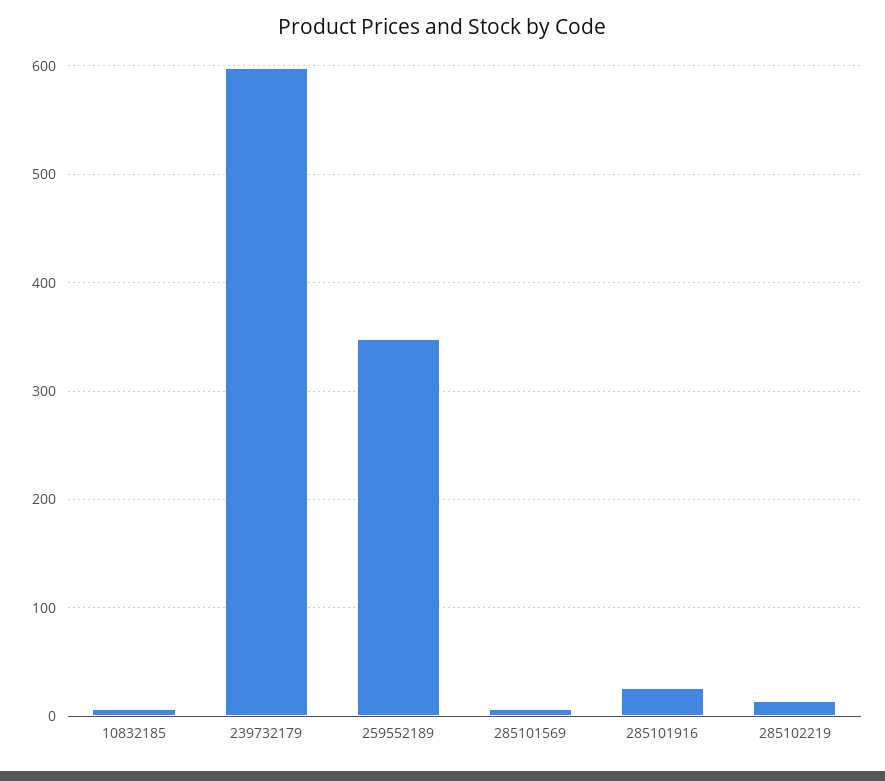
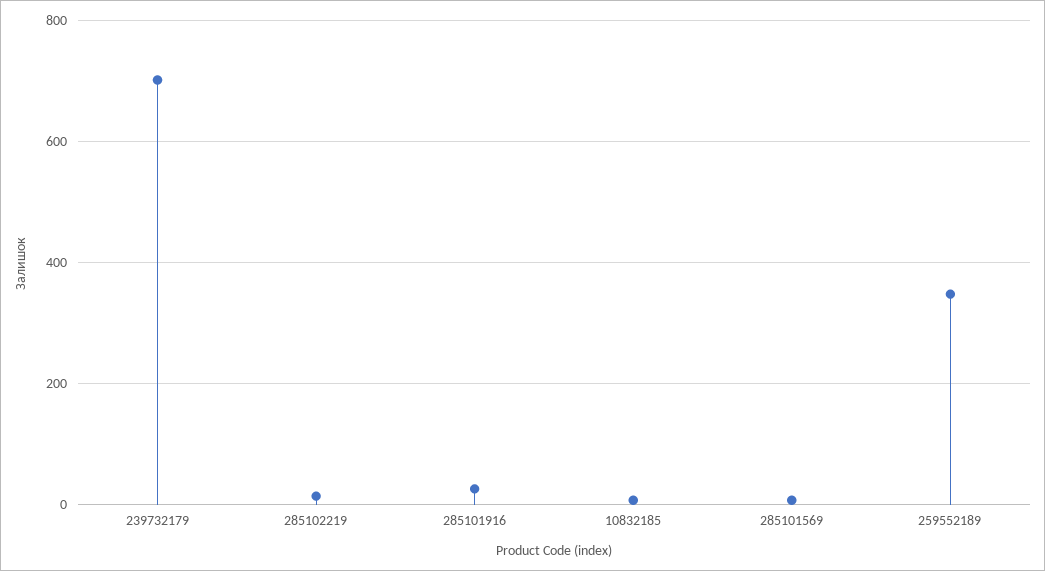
  {
    "10832185": 10,
-   "239732179": 600,
+   "239732179": 700,
    "259552189": 350,
    "285101569": 10,
    "285101916": 30,
    "285102219": 10
  }

